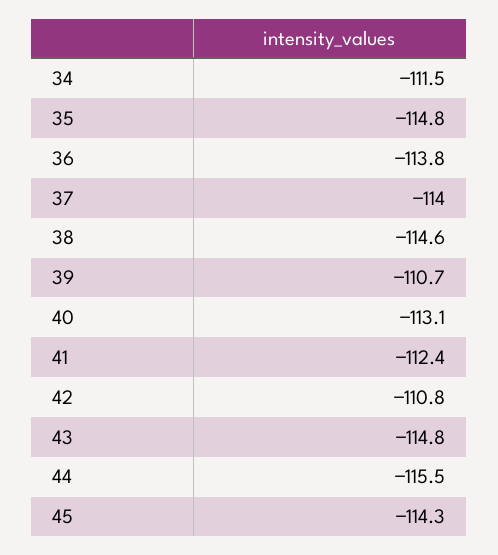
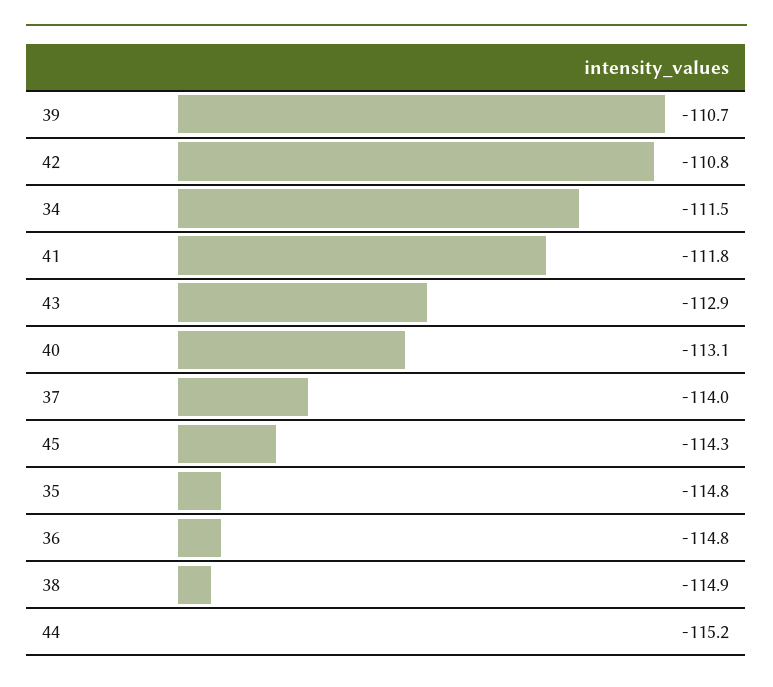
  {
    "34": -111.5,
    "35": -114.8,
-   "36": -113.8,
+   "36": -114.8,
    "37": -114,
-   "38": -114.6,
+   "38": -114.9,
    "39": -110.7,
    "40": -113.1,
-   "41": -112.4,
+   "41": -111.8,
    "42": -110.8,
-   "43": -114.8,
+   "43": -112.9,
-   "44": -115.5,
+   "44": -115.2,
    "45": -114.3
  }

